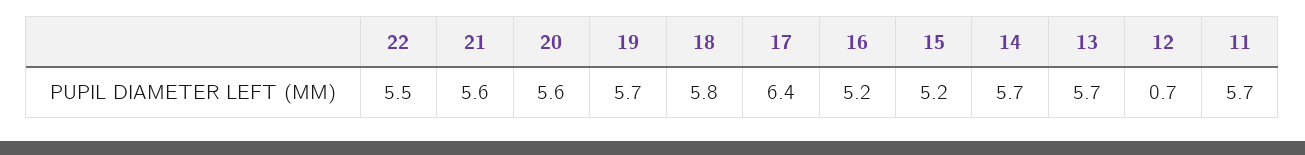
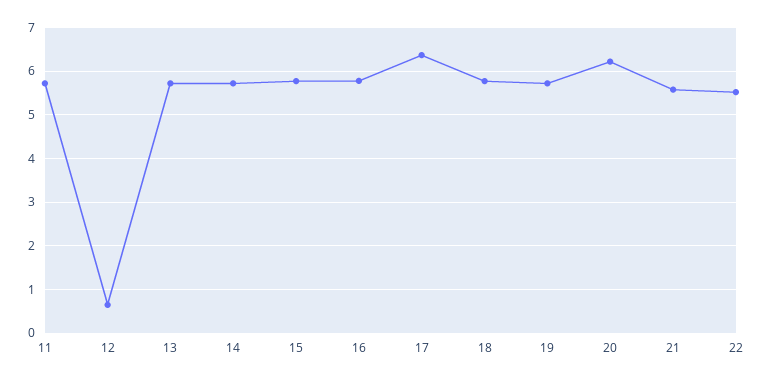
  {
    "22": 5.5,
    "21": 5.6,
-   "20": 5.6,
+   "20": 6.2,
    "19": 5.7,
    "18": 5.8,
    "17": 6.4,
-   "16": 5.2,
+   "16": 5.8,
-   "15": 5.2,
+   "15": 5.8,
    "14": 5.7,
    "13": 5.7,
    "12": 0.7,
    "11": 5.7
  }

